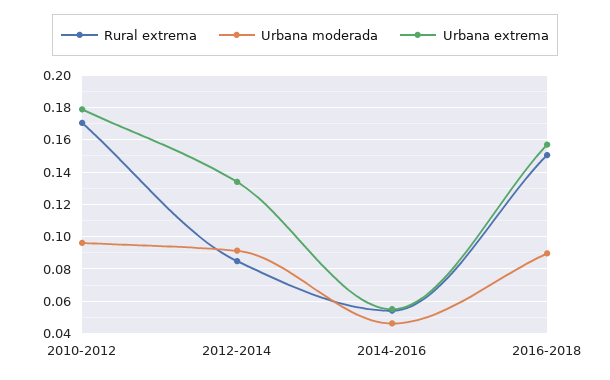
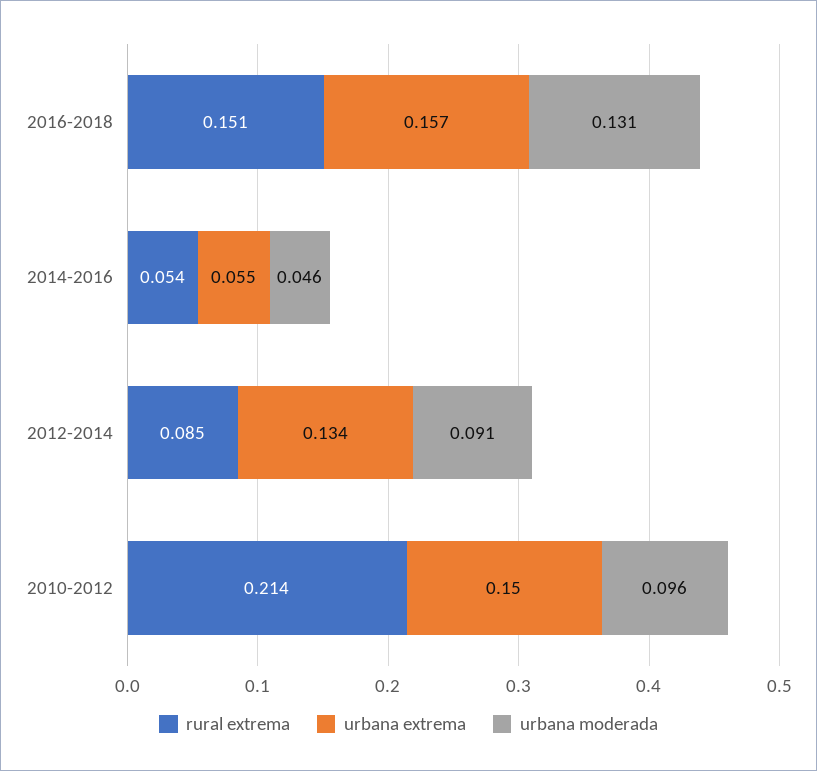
  {
    "Rural extrema": {
-     "2010-2012": 0.17,
+     "2010-2012": 0.214,
      "2012-2014": 0.085,
      "2014-2016": 0.054,
      "2016-2018": 0.151
    },
    "Urbana moderada": {
      "2010-2012": 0.096,
      "2012-2014": 0.091,
      "2014-2016": 0.046,
-     "2016-2018": 0.09
+     "2016-2018": 0.131
    },
    "Urbana extrema": {
-     "2010-2012": 0.18,
+     "2010-2012": 0.15,
      "2012-2014": 0.134,
      "2014-2016": 0.055,
      "2016-2018": 0.157
    }
  }

